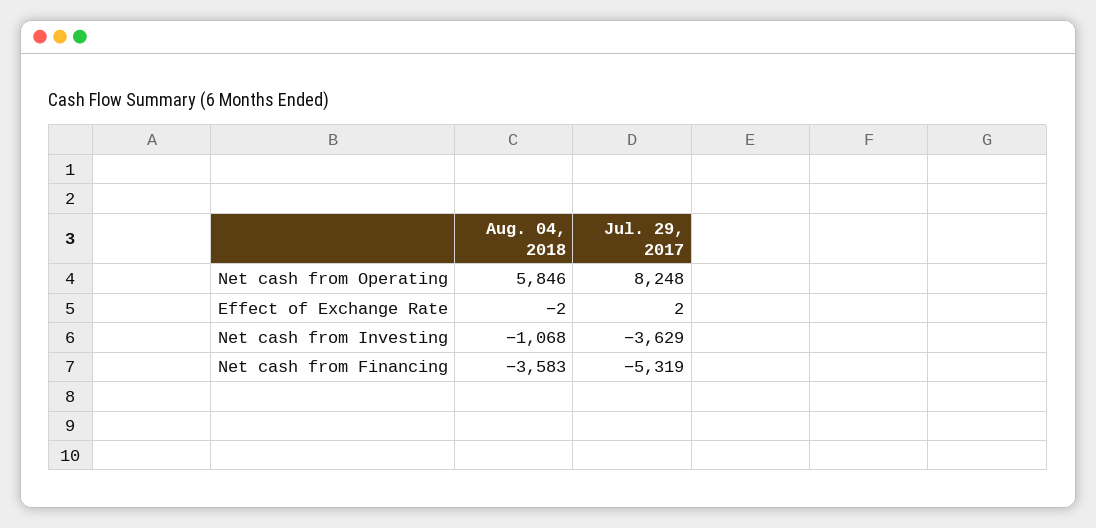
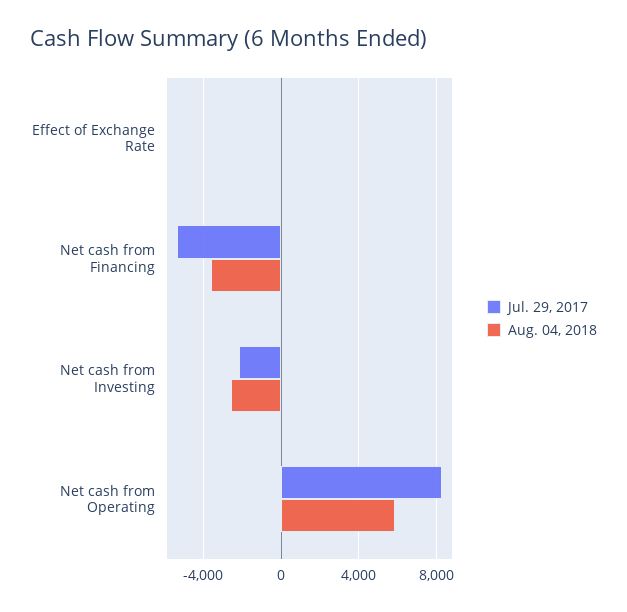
  {
    "Aug. 04, 2018": {
      "Net cash from Operating": 5846,
      "Effect of Exchange Rate": -2,
-     "Net cash from Investing": -1068,
+     "Net cash from Investing": -2500,
      "Net cash from Financing": -3583
    },
    "Jul. 29, 2017": {
      "Net cash from Operating": 8248,
      "Effect of Exchange Rate": 2,
-     "Net cash from Investing": -3629,
+     "Net cash from Investing": -2000,
      "Net cash from Financing": -5319
    }
  }

